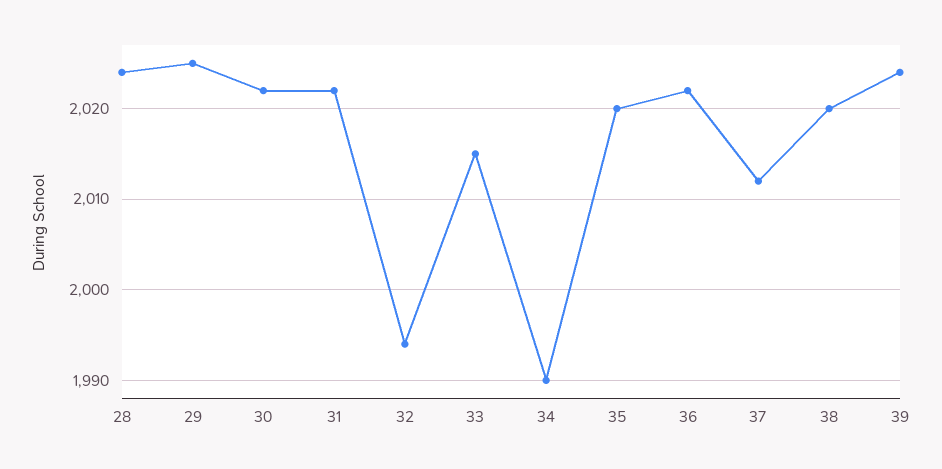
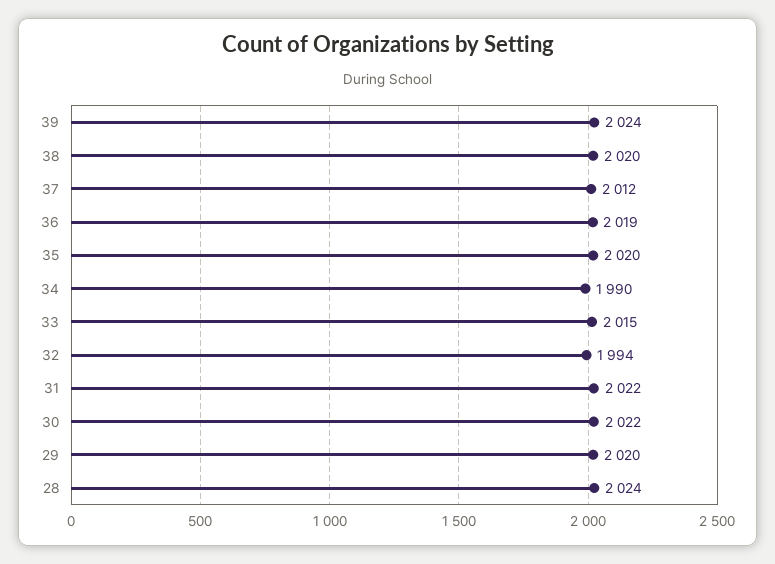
  {
    "28": 2024,
-   "29": 2025,
+   "29": 2020,
    "30": 2022,
    "31": 2022,
    "32": 1994,
    "33": 2015,
    "34": 1990,
    "35": 2020,
-   "36": 2022,
+   "36": 2019,
    "37": 2012,
    "38": 2020,
    "39": 2024
  }

